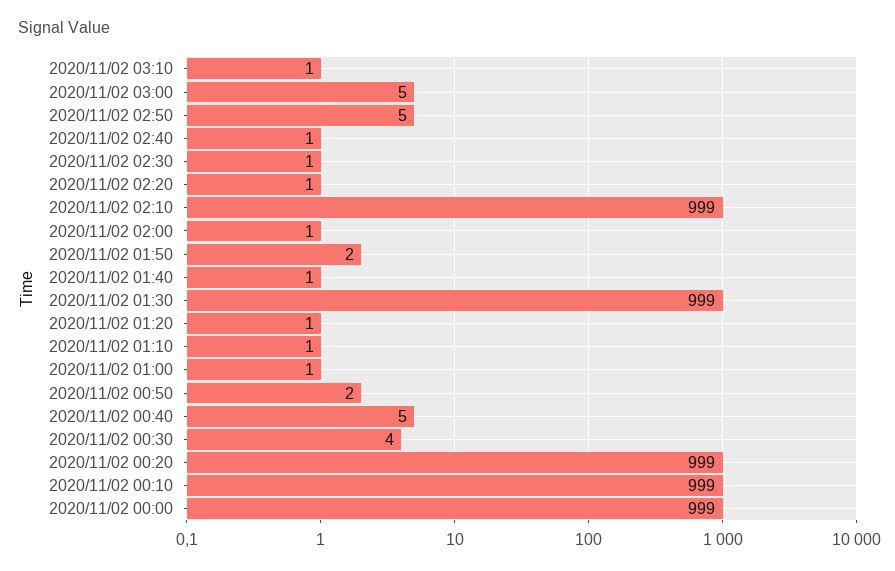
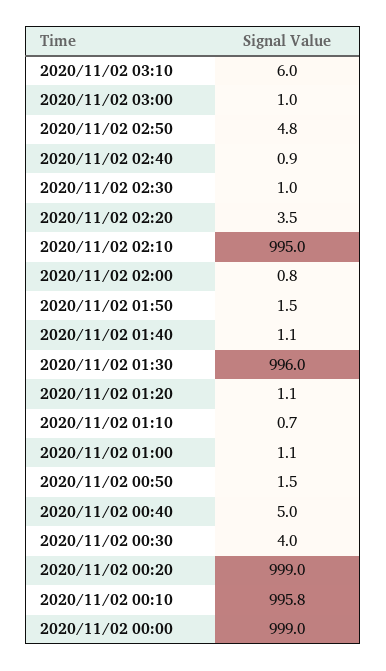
  {
-   "2020/11/02 03:10": 1,
+   "2020/11/02 03:10": 6,
-   "2020/11/02 03:00": 5,
+   "2020/11/02 03:00": 1,
    "2020/11/02 02:50": 4.8,
    "2020/11/02 02:40": 0.9,
    "2020/11/02 02:30": 1,
-   "2020/11/02 02:20": 1,
+   "2020/11/02 02:20": 3.5,
-   "2020/11/02 02:10": 999,
+   "2020/11/02 02:10": 995,
    "2020/11/02 02:00": 0.8,
    "2020/11/02 01:50": 1.5,
    "2020/11/02 01:40": 1.1,
-   "2020/11/02 01:30": 999,
+   "2020/11/02 01:30": 996,
    "2020/11/02 01:20": 1.1,
    "2020/11/02 01:10": 0.7,
    "2020/11/02 01:00": 1.1,
    "2020/11/02 00:50": 1.5,
    "2020/11/02 00:40": 5,
    "2020/11/02 00:30": 4,
    "2020/11/02 00:20": 999,
-   "2020/11/02 00:10": 999,
+   "2020/11/02 00:10": 995.8,
    "2020/11/02 00:00": 999
  }

